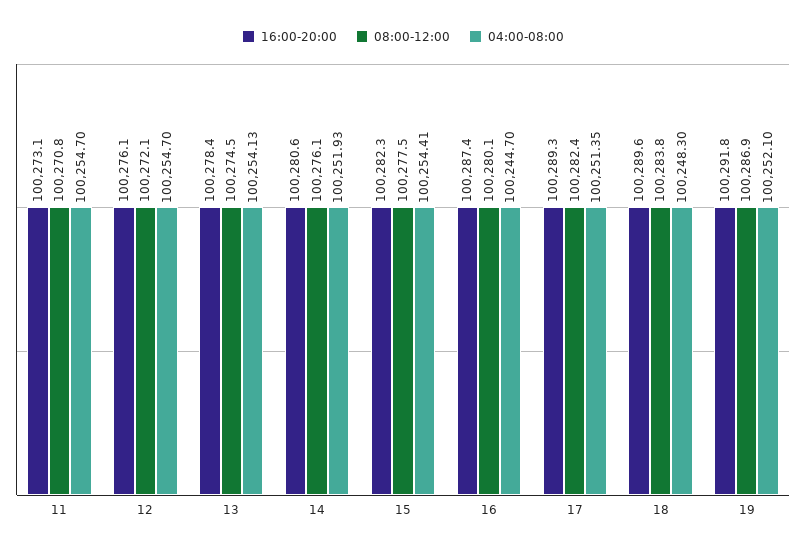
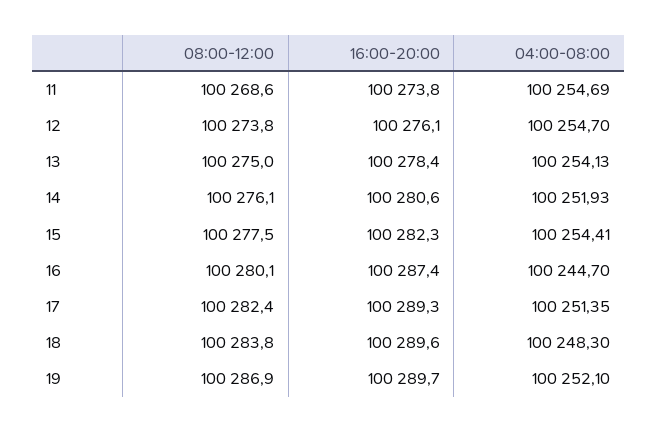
  {
    "16:00-20:00": {
-     "11": 100273.1,
+     "11": 100273.8,
      "12": 100276.1,
      "13": 100278.4,
      "14": 100280.6,
      "15": 100282.3,
      "16": 100287.4,
      "17": 100289.3,
      "18": 100289.6,
-     "19": 100291.8
+     "19": 100289.7
    },
    "08:00-12:00": {
-     "11": 100270.8,
+     "11": 100268.6,
-     "12": 100272.1,
+     "12": 100273.8,
-     "13": 100274.5,
+     "13": 100275,
      "14": 100276.1,
      "15": 100277.5,
      "16": 100280.1,
      "17": 100282.4,
      "18": 100283.8,
      "19": 100286.9
    },
    "04:00-08:00": {
-     "11": 100254.7,
+     "11": 100254.69,
      "12": 100254.7,
      "13": 100254.13,
      "14": 100251.93,
      "15": 100254.41,
      "16": 100244.7,
      "17": 100251.35,
      "18": 100248.3,
      "19": 100252.1
    }
  }

